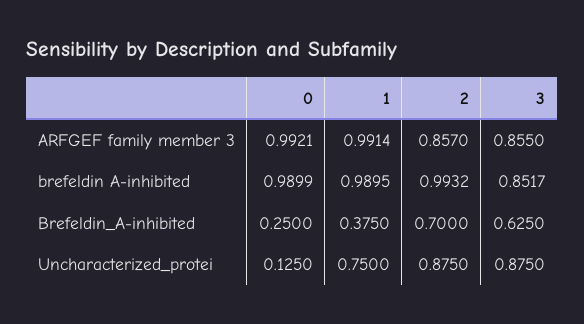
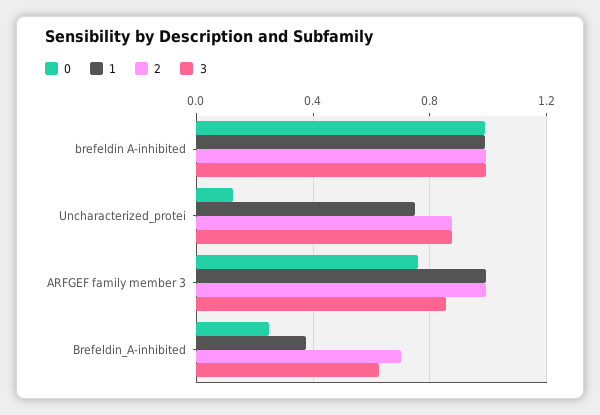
  {
    "0": {
-     "ARFGEF family member 3": 0.9921,
+     "ARFGEF family member 3": 0.75,
      "brefeldin A-inhibited": 0.9899,
      "Brefeldin_A-inhibited": 0.25,
      "Uncharacterized_protei": 0.125
    },
    "1": {
      "ARFGEF family member 3": 0.9914,
      "brefeldin A-inhibited": 0.9895,
      "Brefeldin_A-inhibited": 0.375,
      "Uncharacterized_protei": 0.75
    },
    "2": {
-     "ARFGEF family member 3": 0.857,
+     "ARFGEF family member 3": 1,
      "brefeldin A-inhibited": 0.9932,
      "Brefeldin_A-inhibited": 0.7,
      "Uncharacterized_protei": 0.875
    },
    "3": {
      "ARFGEF family member 3": 0.855,
-     "brefeldin A-inhibited": 0.8517,
+     "brefeldin A-inhibited": 1,
      "Brefeldin_A-inhibited": 0.625,
      "Uncharacterized_protei": 0.875
    }
  }

